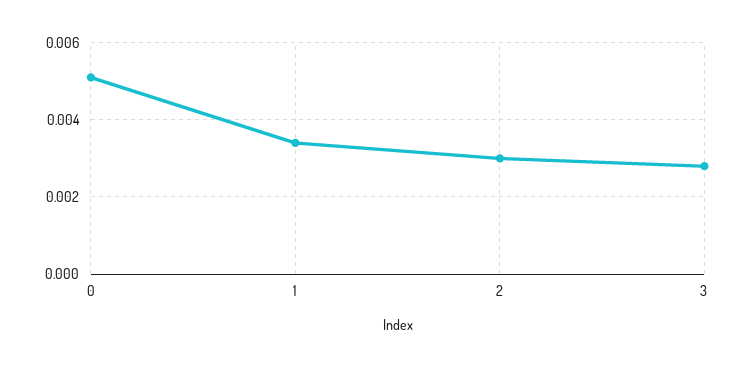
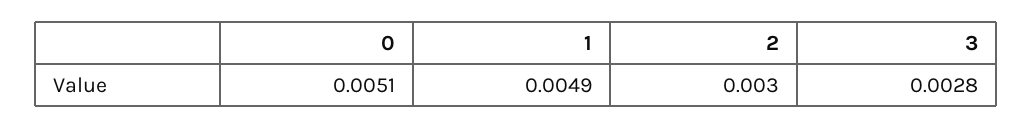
  {
    "0": 0.0051,
-   "1": 0.0035,
+   "1": 0.0049,
    "2": 0.003,
    "3": 0.0028
  }

